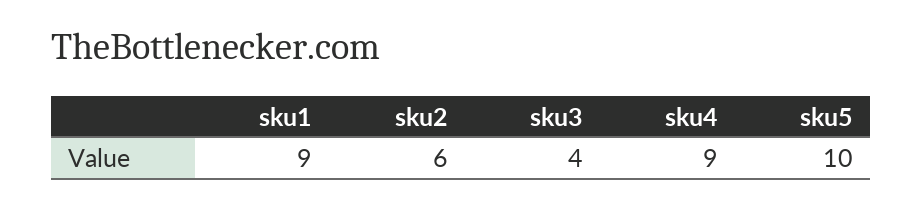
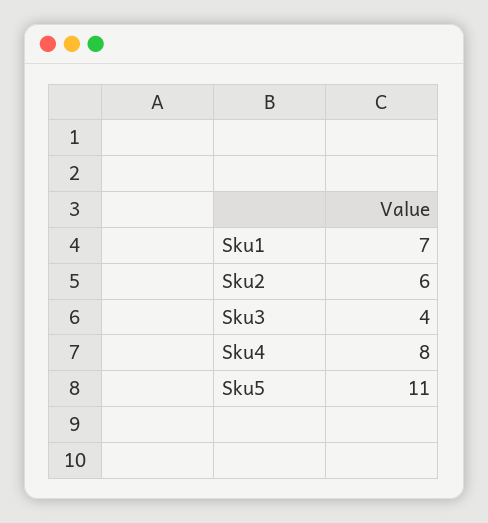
  {
-   "sku1": 9,
+   "sku1": 7,
    "sku2": 6,
    "sku3": 4,
-   "sku4": 9,
+   "sku4": 8,
-   "sku5": 10
+   "sku5": 11
  }

